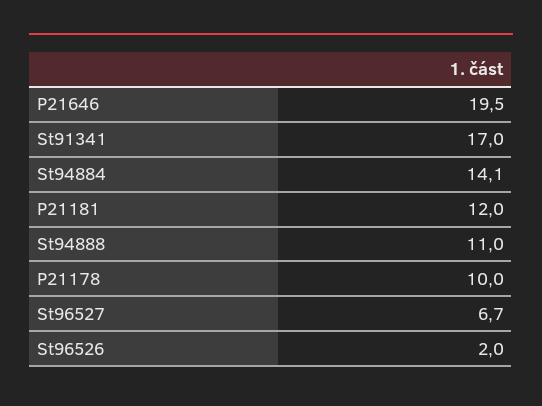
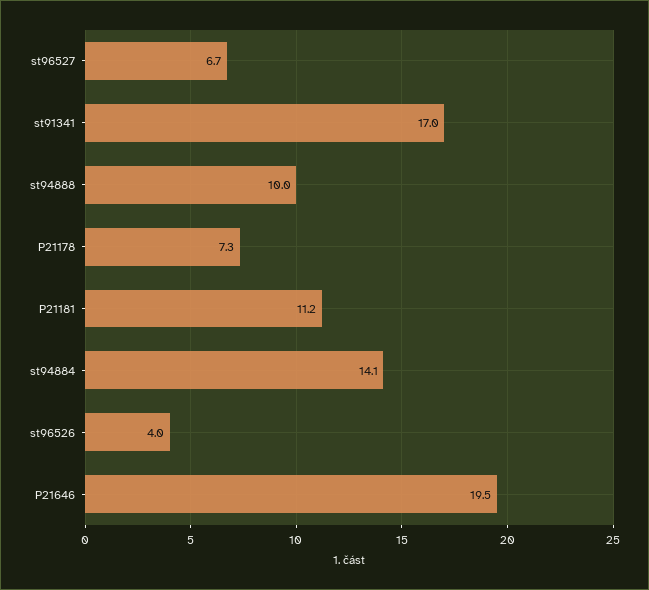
  {
    "P21646": 19.5,
    "St91341": 17,
    "St94884": 14.1,
-   "P21181": 12,
+   "P21181": 11.2,
-   "St94888": 11,
+   "St94888": 10,
-   "P21178": 10,
+   "P21178": 7.3,
    "St96527": 6.7,
-   "St96526": 2
+   "St96526": 4
  }

